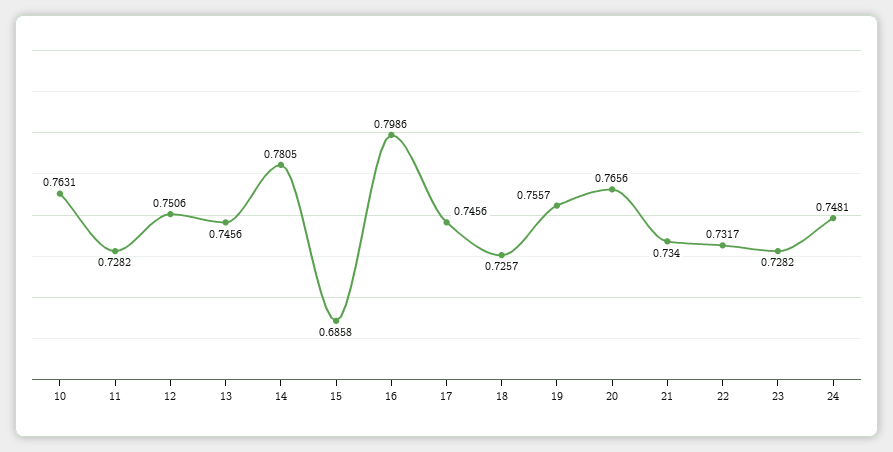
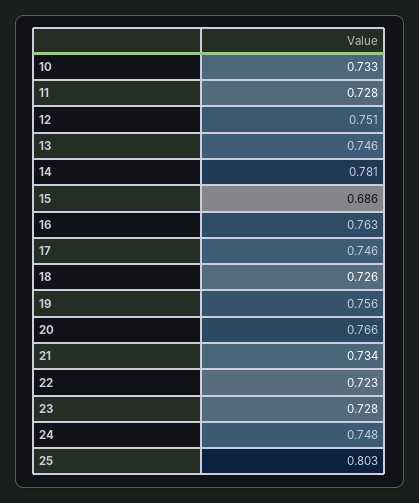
  {
-   "10": 0.7631,
+   "10": 0.733,
    "11": 0.7282,
    "12": 0.7506,
    "13": 0.7456,
    "14": 0.7805,
    "15": 0.6858,
-   "16": 0.7986,
+   "16": 0.763,
    "17": 0.7456,
    "18": 0.7257,
    "19": 0.7557,
    "20": 0.7656,
    "21": 0.734,
-   "22": 0.7317,
+   "22": 0.723,
    "23": 0.7282,
-   "24": 0.7481
+   "24": 0.7481,
+   "25": 0.803
  }

